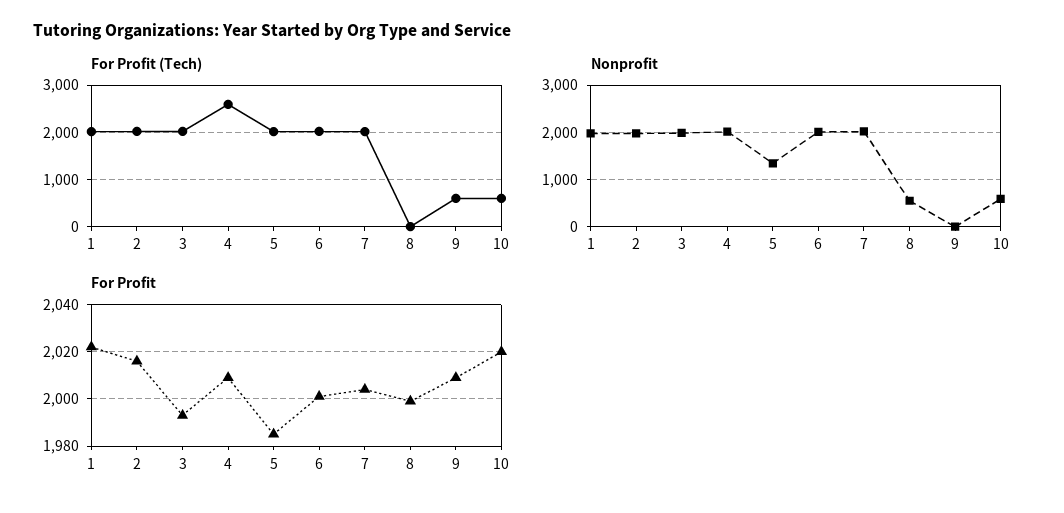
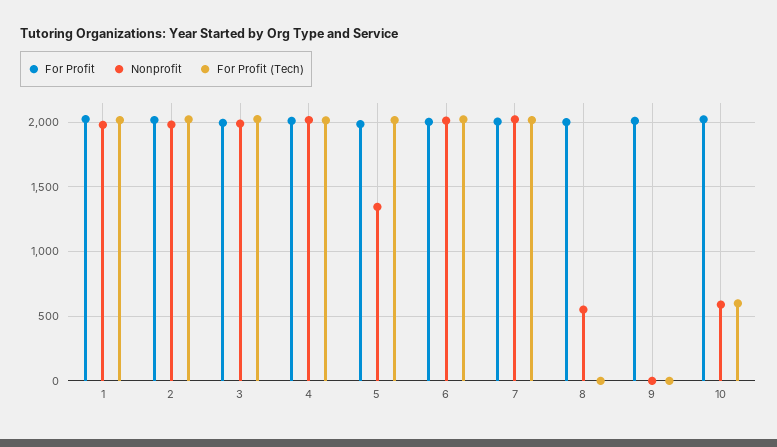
  {
    "For Profit (Tech)": {
      "1": 2000,
      "2": 2000,
      "3": 2000,
-     "4": 2600,
+     "4": 2000,
      "5": 2000,
      "6": 2000,
      "7": 2000,
      "8": 0,
-     "9": 600,
+     "9": 0,
      "10": 600
    },
    "Nonprofit": {
      "1": 2000,
      "2": 2000,
      "3": 2000,
      "4": 2000,
      "5": 1350,
      "6": 2000,
      "7": 2000,
      "8": 550,
      "9": 0,
      "10": 600
    },
    "For Profit": {
      "1": 2020,
      "2": 2015,
      "3": 1995,
      "4": 2010,
      "5": 1985,
      "6": 2000,
      "7": 2005,
      "8": 2000,
      "9": 2010,
      "10": 2020
    }
  }

